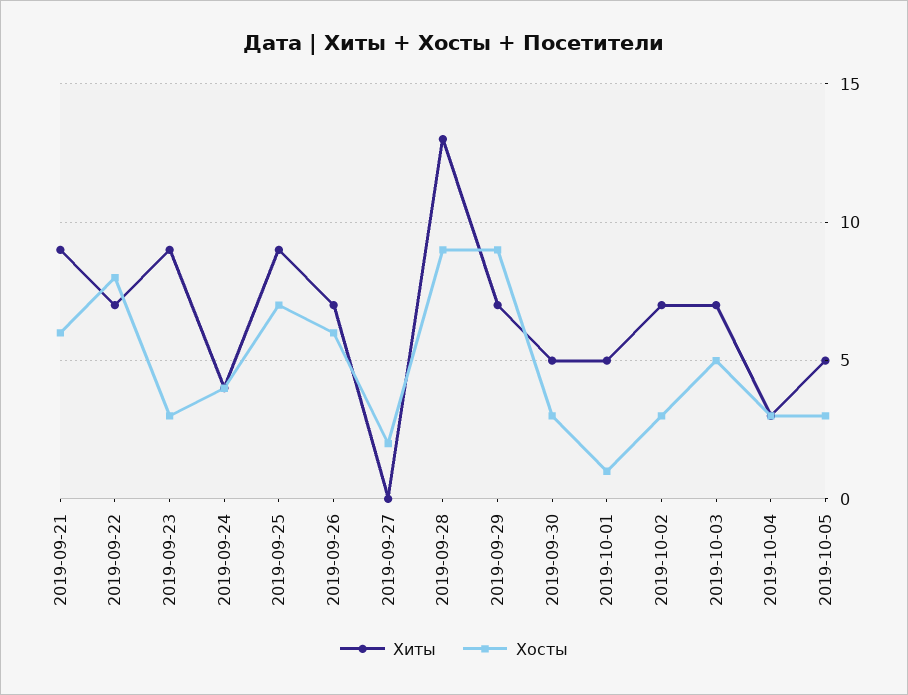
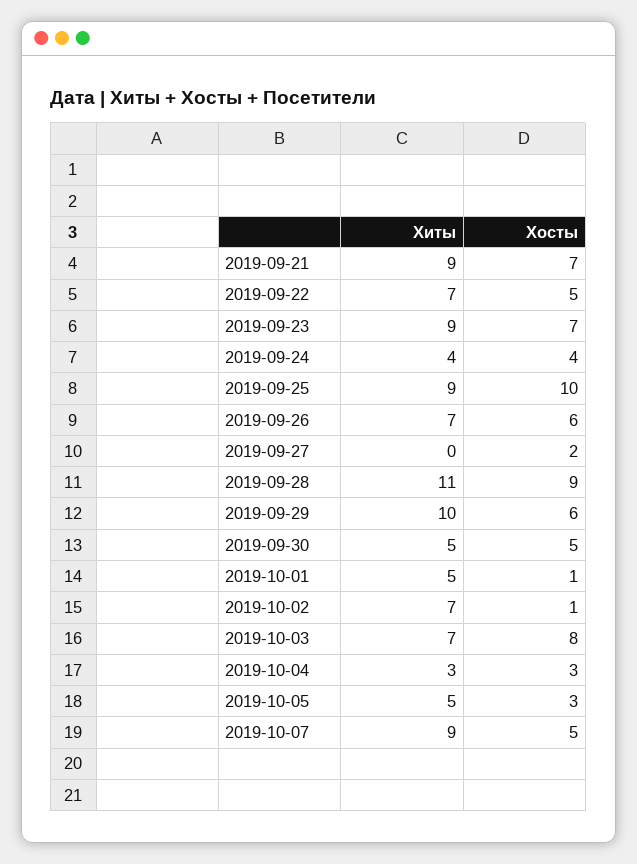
  {
    "Хиты": {
      "2019-09-21": 9,
      "2019-09-22": 7,
      "2019-09-23": 9,
      "2019-09-24": 4,
      "2019-09-25": 9,
      "2019-09-26": 7,
      "2019-09-27": 0,
-     "2019-09-28": 13,
+     "2019-09-28": 11,
-     "2019-09-29": 7,
+     "2019-09-29": 10,
      "2019-09-30": 5,
      "2019-10-01": 5,
      "2019-10-02": 7,
      "2019-10-03": 7,
      "2019-10-04": 3,
-     "2019-10-05": 5
+     "2019-10-05": 5,
+     "2019-10-07": 9
    },
    "Хосты": {
-     "2019-09-21": 6,
+     "2019-09-21": 7,
-     "2019-09-22": 8,
+     "2019-09-22": 5,
-     "2019-09-23": 3,
+     "2019-09-23": 7,
      "2019-09-24": 4,
-     "2019-09-25": 7,
+     "2019-09-25": 10,
      "2019-09-26": 6,
      "2019-09-27": 2,
      "2019-09-28": 9,
-     "2019-09-29": 9,
+     "2019-09-29": 6,
-     "2019-09-30": 3,
+     "2019-09-30": 5,
      "2019-10-01": 1,
-     "2019-10-02": 3,
+     "2019-10-02": 1,
-     "2019-10-03": 5,
+     "2019-10-03": 8,
      "2019-10-04": 3,
-     "2019-10-05": 3
+     "2019-10-05": 3,
+     "2019-10-07": 5
    }
  }

